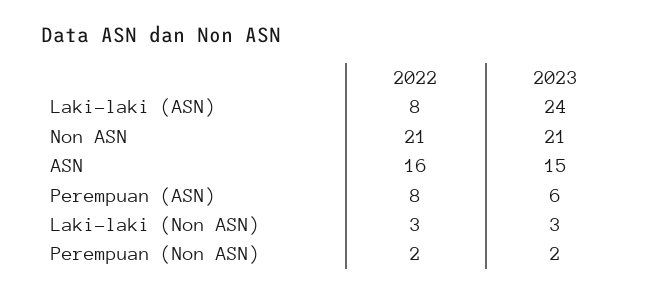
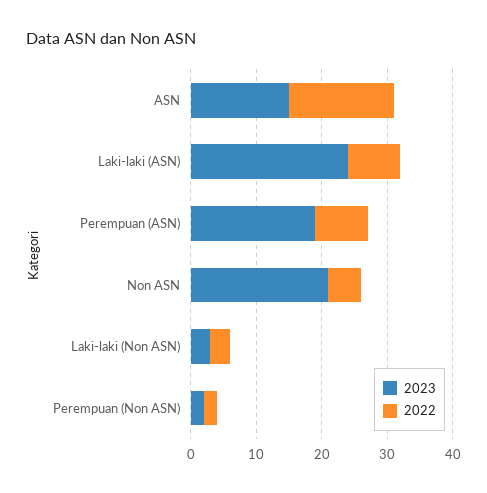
  {
    "2022": {
      "Laki-laki (ASN)": 8,
-     "Non ASN": 21,
+     "Non ASN": 5,
      "ASN": 16,
      "Perempuan (ASN)": 8,
      "Laki-laki (Non ASN)": 3,
      "Perempuan (Non ASN)": 2
    },
    "2023": {
      "Laki-laki (ASN)": 24,
      "Non ASN": 21,
      "ASN": 15,
-     "Perempuan (ASN)": 6,
+     "Perempuan (ASN)": 20,
      "Laki-laki (Non ASN)": 3,
      "Perempuan (Non ASN)": 2
    }
  }

